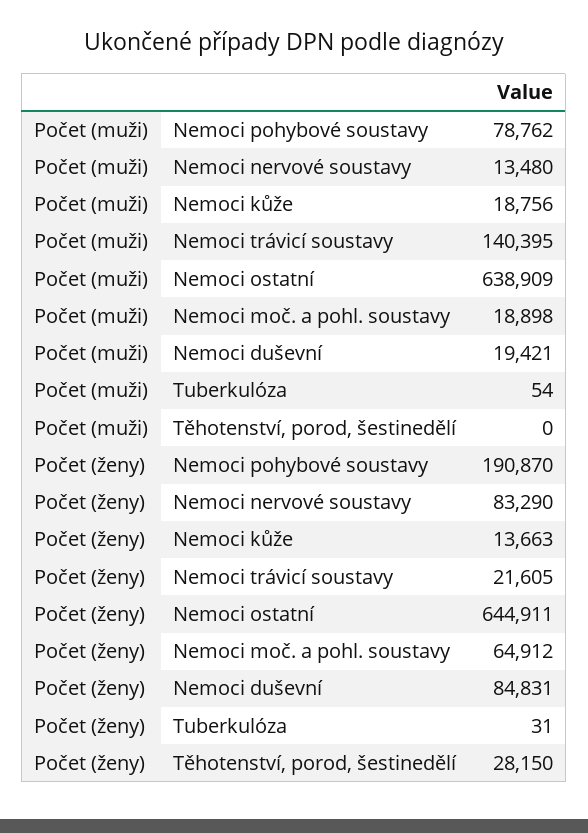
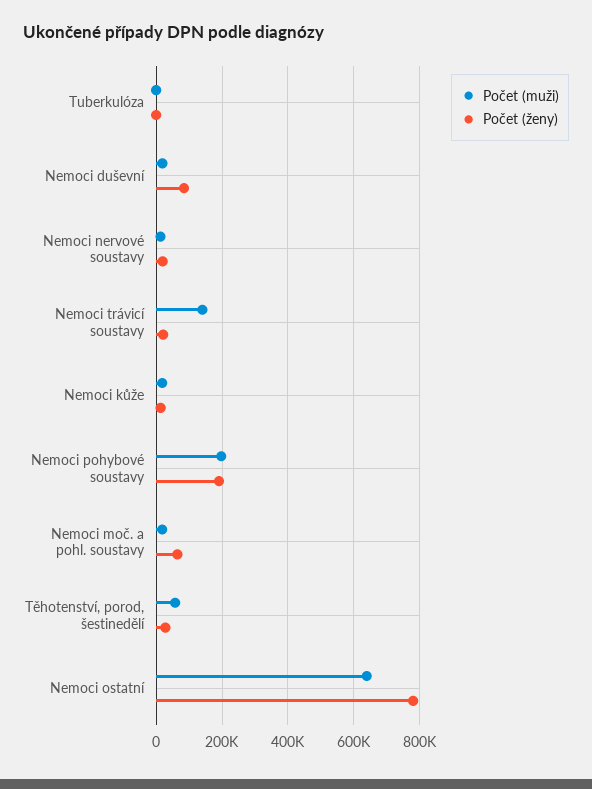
  {
    "Počet (muži)": {
-     "Nemoci pohybové soustavy": 78762,
+     "Nemoci pohybové soustavy": 200000,
      "Nemoci nervové soustavy": 13480,
      "Nemoci kůže": 18756,
      "Nemoci trávicí soustavy": 140395,
      "Nemoci ostatní": 638909,
      "Nemoci moč. a pohl. soustavy": 18898,
      "Nemoci duševní": 19421,
      "Tuberkulóza": 54,
-     "Těhotenství, porod, šestinedělí": 0
+     "Těhotenství, porod, šestinedělí": 60000
    },
    "Počet (ženy)": {
      "Nemoci pohybové soustavy": 190870,
-     "Nemoci nervové soustavy": 83290,
+     "Nemoci nervové soustavy": 20000,
      "Nemoci kůže": 13663,
      "Nemoci trávicí soustavy": 21605,
-     "Nemoci ostatní": 644911,
+     "Nemoci ostatní": 780000,
      "Nemoci moč. a pohl. soustavy": 64912,
      "Nemoci duševní": 84831,
      "Tuberkulóza": 31,
      "Těhotenství, porod, šestinedělí": 28150
    }
  }

